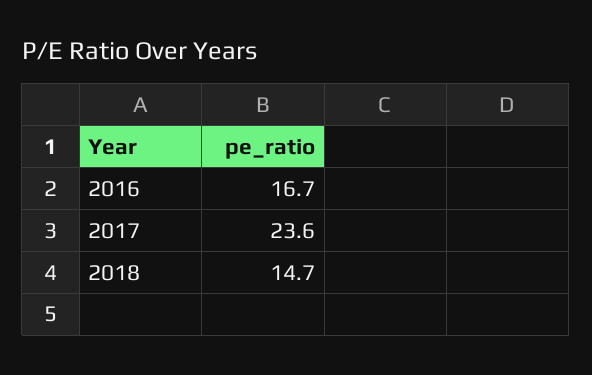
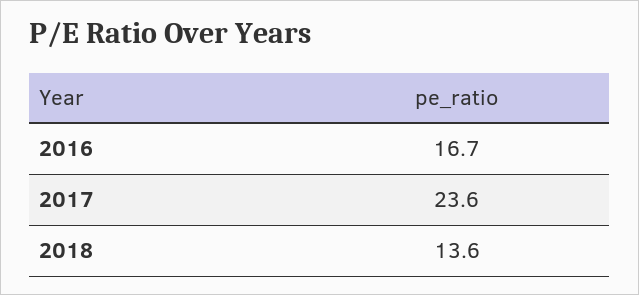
  {
    "2016": 16.7,
    "2017": 23.6,
-   "2018": 14.7
+   "2018": 13.6
  }

